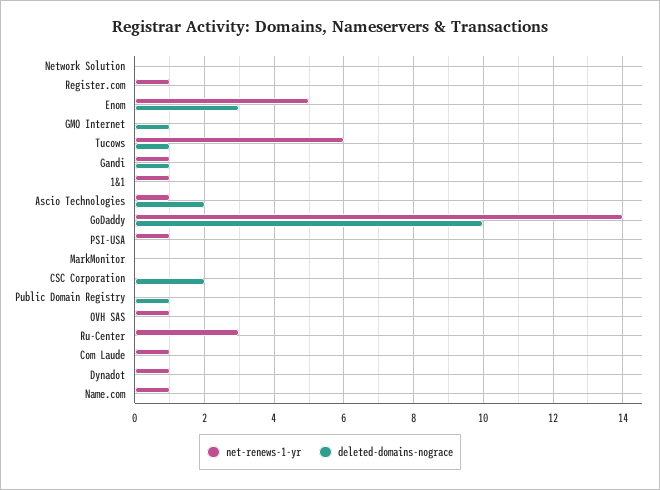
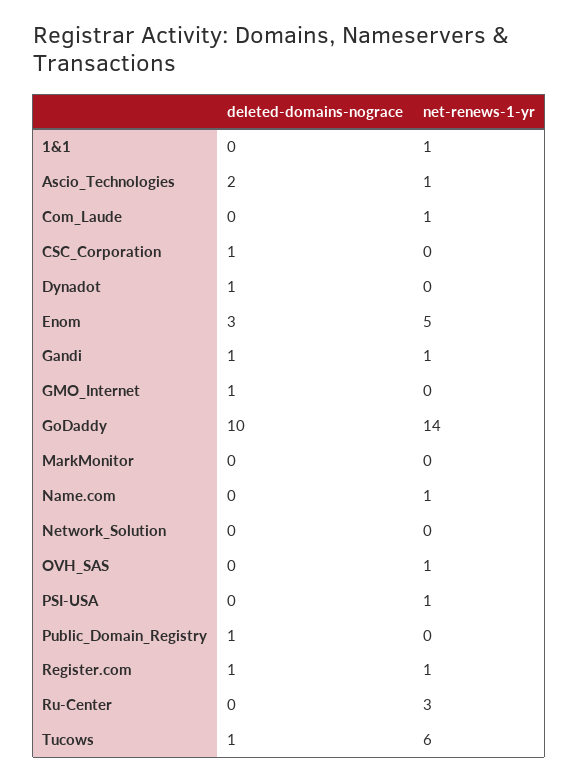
  {
    "net-renews-1-yr": {
      "Network Solution": 0,
      "Register.com": 1,
      "Enom": 5,
      "GMO Internet": 0,
      "Tucows": 6,
      "Gandi": 1,
      "1&1": 1,
      "Ascio Technologies": 1,
      "GoDaddy": 14,
      "PSI-USA": 1,
      "MarkMonitor": 0,
      "CSC Corporation": 0,
      "Public Domain Registry": 0,
      "OVH SAS": 1,
      "Ru-Center": 3,
      "Com Laude": 1,
-     "Dynadot": 1,
+     "Dynadot": 0,
      "Name.com": 1
    },
    "deleted-domains-nograce": {
      "Network Solution": 0,
-     "Register.com": 0,
+     "Register.com": 1,
      "Enom": 3,
      "GMO Internet": 1,
      "Tucows": 1,
      "Gandi": 1,
      "1&1": 0,
      "Ascio Technologies": 2,
      "GoDaddy": 10,
      "PSI-USA": 0,
      "MarkMonitor": 0,
-     "CSC Corporation": 2,
+     "CSC Corporation": 1,
      "Public Domain Registry": 1,
      "OVH SAS": 0,
      "Ru-Center": 0,
      "Com Laude": 0,
-     "Dynadot": 0,
+     "Dynadot": 1,
      "Name.com": 0
    }
  }

